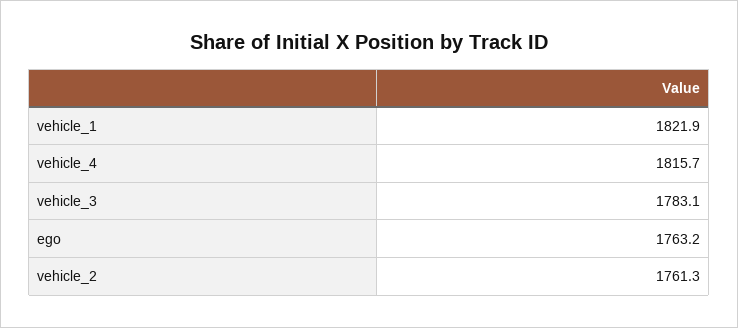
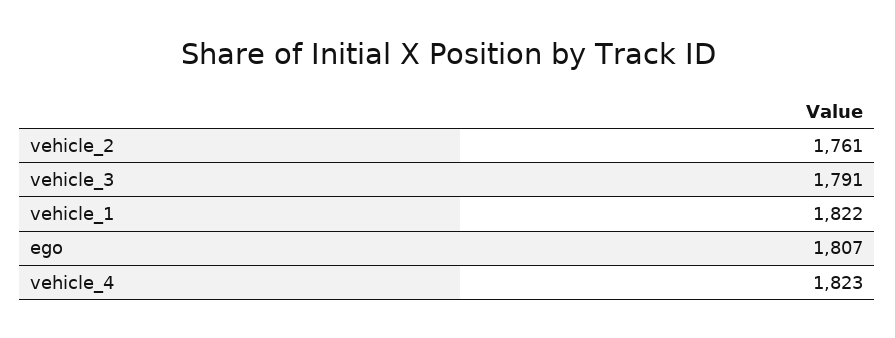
  {
    "vehicle_1": 1821.9,
-   "vehicle_4": 1815.7,
+   "vehicle_4": 1823,
-   "vehicle_3": 1783.1,
+   "vehicle_3": 1791,
-   "ego": 1763.2,
+   "ego": 1807,
    "vehicle_2": 1761.3
  }

